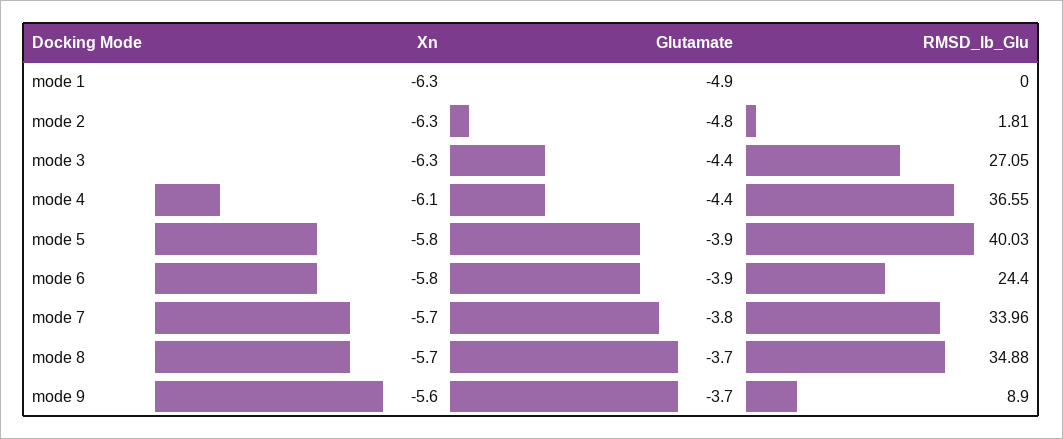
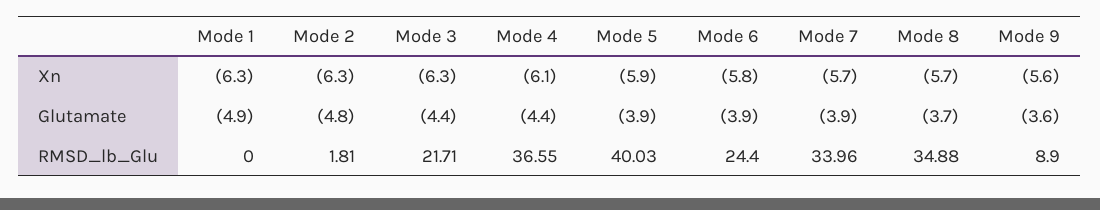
  {
    "Xn": {
      "mode 1": -6.3,
      "mode 2": -6.3,
      "mode 3": -6.3,
      "mode 4": -6.1,
-     "mode 5": -5.8,
+     "mode 5": -5.9,
      "mode 6": -5.8,
      "mode 7": -5.7,
      "mode 8": -5.7,
      "mode 9": -5.6
    },
    "Glutamate": {
      "mode 1": -4.9,
      "mode 2": -4.8,
      "mode 3": -4.4,
      "mode 4": -4.4,
      "mode 5": -3.9,
      "mode 6": -3.9,
-     "mode 7": -3.8,
+     "mode 7": -3.9,
      "mode 8": -3.7,
-     "mode 9": -3.7
+     "mode 9": -3.6
    },
    "RMSD_lb_Glu": {
      "mode 1": 0,
      "mode 2": 1.81,
-     "mode 3": 27.05,
+     "mode 3": 21.71,
      "mode 4": 36.55,
      "mode 5": 40.03,
      "mode 6": 24.4,
      "mode 7": 33.96,
      "mode 8": 34.88,
      "mode 9": 8.9
    }
  }

